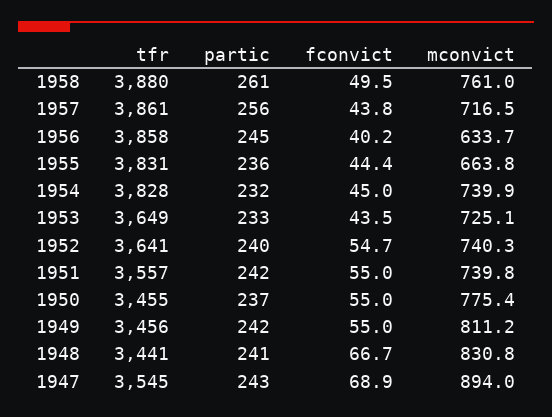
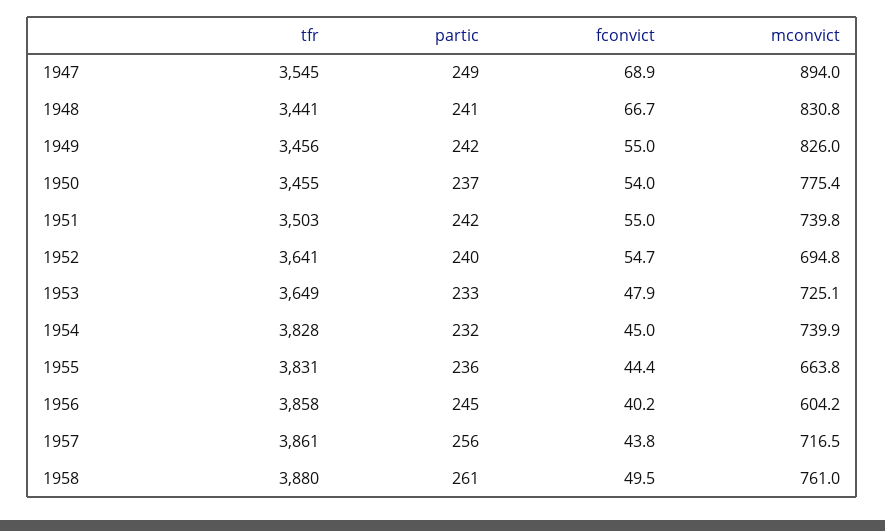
  {
    "tfr": {
      "1958": 3880,
      "1957": 3861,
      "1956": 3858,
      "1955": 3831,
      "1954": 3828,
      "1953": 3649,
      "1952": 3641,
-     "1951": 3557,
+     "1951": 3503,
      "1950": 3455,
      "1949": 3456,
      "1948": 3441,
      "1947": 3545
    },
    "partic": {
      "1958": 261,
      "1957": 256,
      "1956": 245,
      "1955": 236,
      "1954": 232,
      "1953": 233,
      "1952": 240,
      "1951": 242,
      "1950": 237,
      "1949": 242,
      "1948": 241,
-     "1947": 243
+     "1947": 249
    },
    "fconvict": {
      "1958": 49.5,
      "1957": 43.8,
      "1956": 40.2,
      "1955": 44.4,
      "1954": 45,
-     "1953": 43.5,
+     "1953": 47.9,
      "1952": 54.7,
      "1951": 55,
-     "1950": 55,
+     "1950": 54,
      "1949": 55,
      "1948": 66.7,
      "1947": 68.9
    },
    "mconvict": {
      "1958": 761,
      "1957": 716.5,
-     "1956": 633.7,
+     "1956": 604.2,
      "1955": 663.8,
      "1954": 739.9,
      "1953": 725.1,
-     "1952": 740.3,
+     "1952": 694.8,
      "1951": 739.8,
      "1950": 775.4,
-     "1949": 811.2,
+     "1949": 826,
      "1948": 830.8,
      "1947": 894
    }
  }

